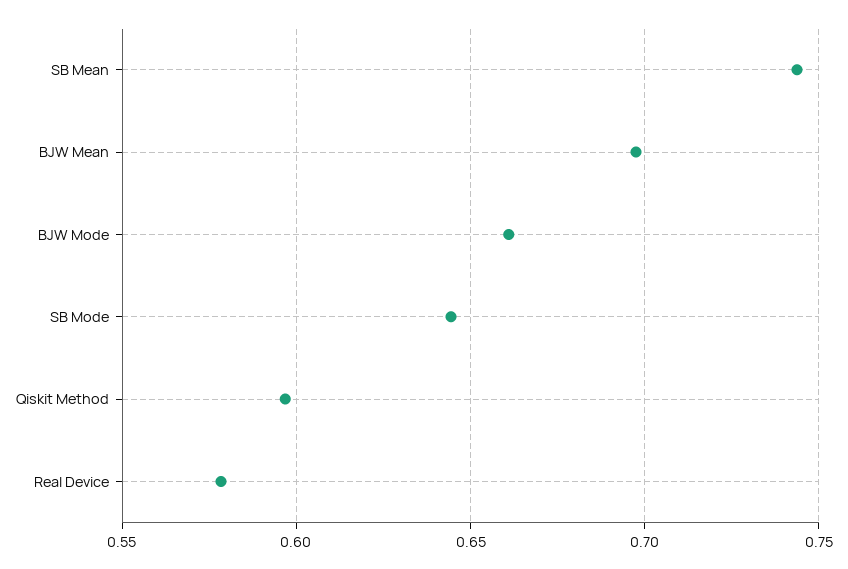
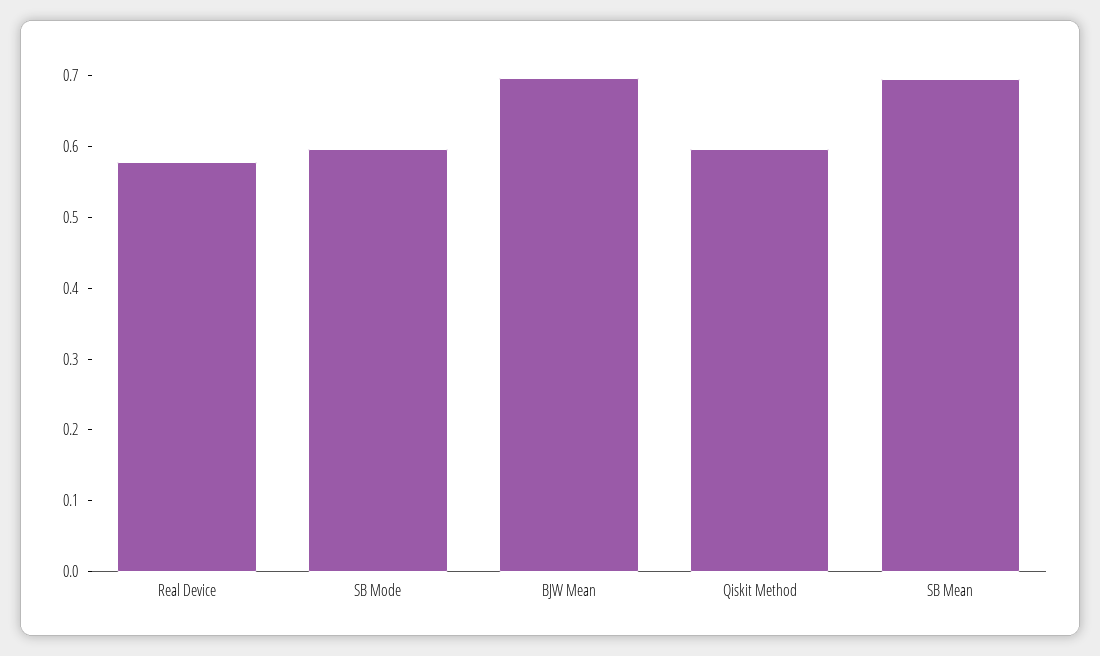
  {
-   "SB Mean": 0.745,
+   "SB Mean": 0.7,
    "BJW Mean": 0.7,
-   "BJW Mode": 0.66,
-   "SB Mode": 0.645,
+   "SB Mode": 0.6,
    "Qiskit Method": 0.595,
    "Real Device": 0.58
  }

